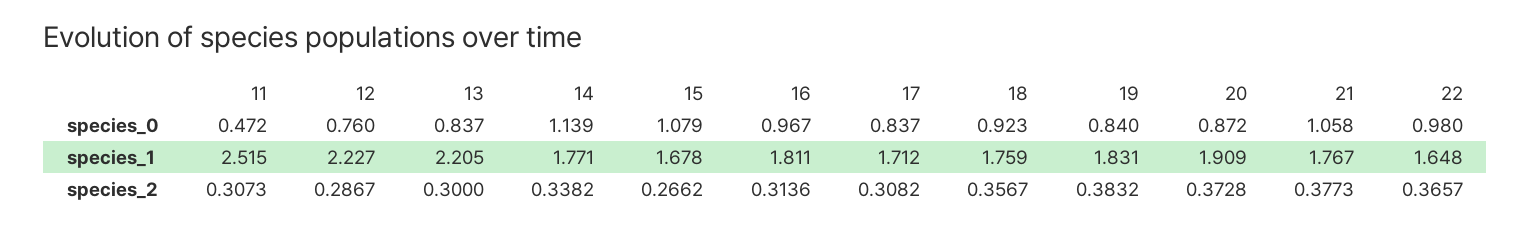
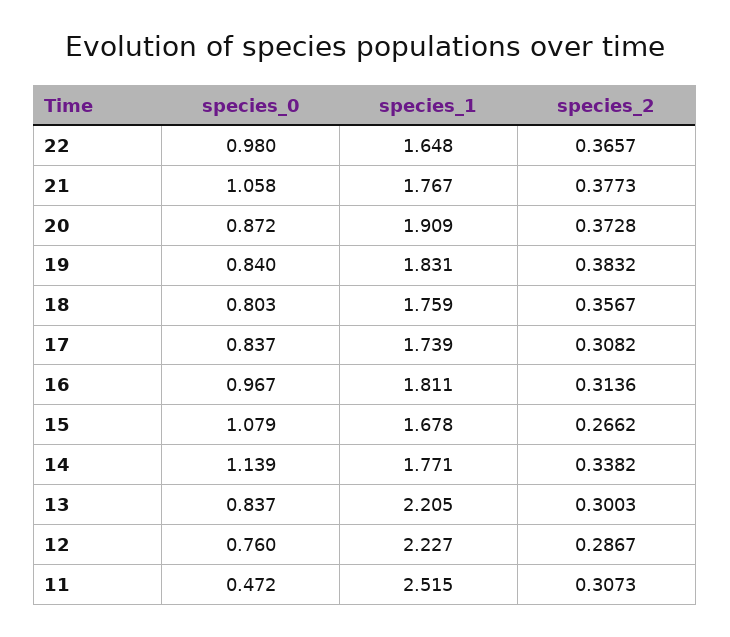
  {
    "11": {
      "species_0": 0.472,
      "species_1": 2.515,
      "species_2": 0.3073
    },
    "12": {
      "species_0": 0.76,
      "species_1": 2.227,
      "species_2": 0.2867
    },
    "13": {
      "species_0": 0.837,
      "species_1": 2.205,
-     "species_2": 0.3
+     "species_2": 0.3003
    },
    "14": {
      "species_0": 1.139,
      "species_1": 1.771,
      "species_2": 0.3382
    },
    "15": {
      "species_0": 1.079,
      "species_1": 1.678,
      "species_2": 0.2662
    },
    "16": {
      "species_0": 0.967,
      "species_1": 1.811,
      "species_2": 0.3136
    },
    "17": {
      "species_0": 0.837,
-     "species_1": 1.712,
+     "species_1": 1.739,
      "species_2": 0.3082
    },
    "18": {
-     "species_0": 0.923,
+     "species_0": 0.803,
      "species_1": 1.759,
      "species_2": 0.3567
    },
    "19": {
      "species_0": 0.84,
      "species_1": 1.831,
      "species_2": 0.3832
    },
    "20": {
      "species_0": 0.872,
      "species_1": 1.909,
      "species_2": 0.3728
    },
    "21": {
      "species_0": 1.058,
      "species_1": 1.767,
      "species_2": 0.3773
    },
    "22": {
      "species_0": 0.98,
      "species_1": 1.648,
      "species_2": 0.3657
    }
  }

